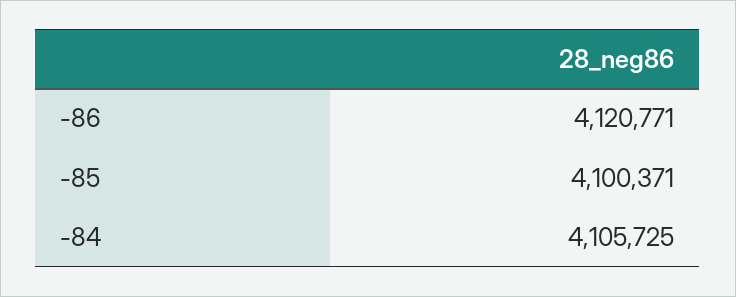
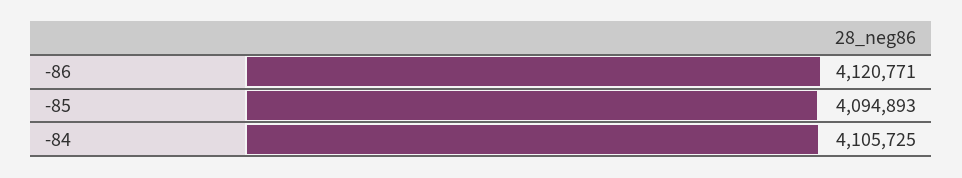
  {
    "-86": 4120771,
-   "-85": 4100371,
+   "-85": 4094893,
    "-84": 4105725
  }

